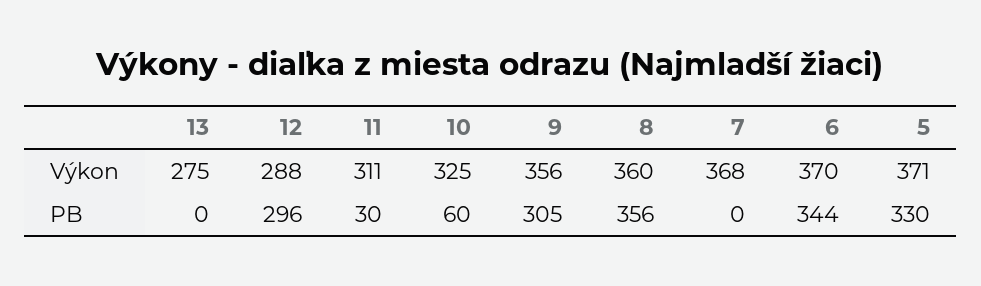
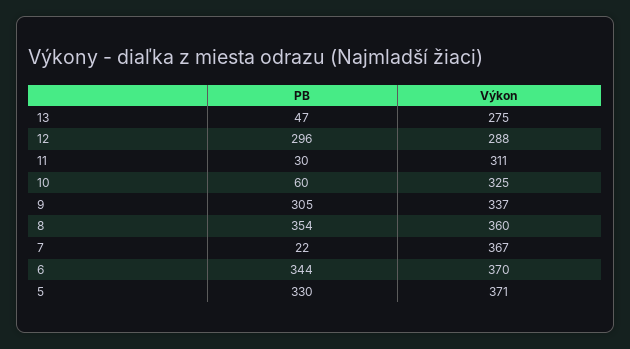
  {
    "13": {
      "Výkon": 275,
-     "PB": 0
+     "PB": 47
    },
    "12": {
      "Výkon": 288,
      "PB": 296
    },
    "11": {
      "Výkon": 311,
      "PB": 30
    },
    "10": {
      "Výkon": 325,
      "PB": 60
    },
    "9": {
-     "Výkon": 356,
+     "Výkon": 337,
      "PB": 305
    },
    "8": {
      "Výkon": 360,
-     "PB": 356
+     "PB": 354
    },
    "7": {
-     "Výkon": 368,
+     "Výkon": 367,
-     "PB": 0
+     "PB": 22
    },
    "6": {
      "Výkon": 370,
      "PB": 344
    },
    "5": {
      "Výkon": 371,
      "PB": 330
    }
  }

